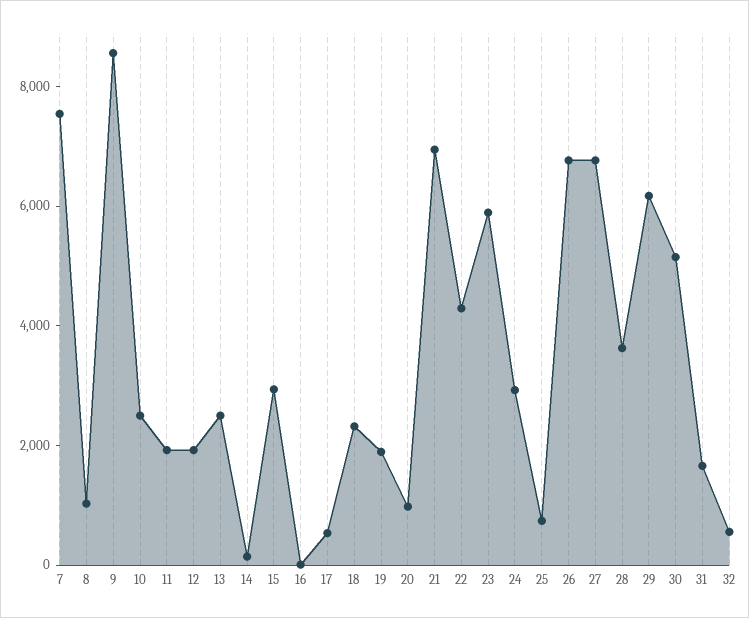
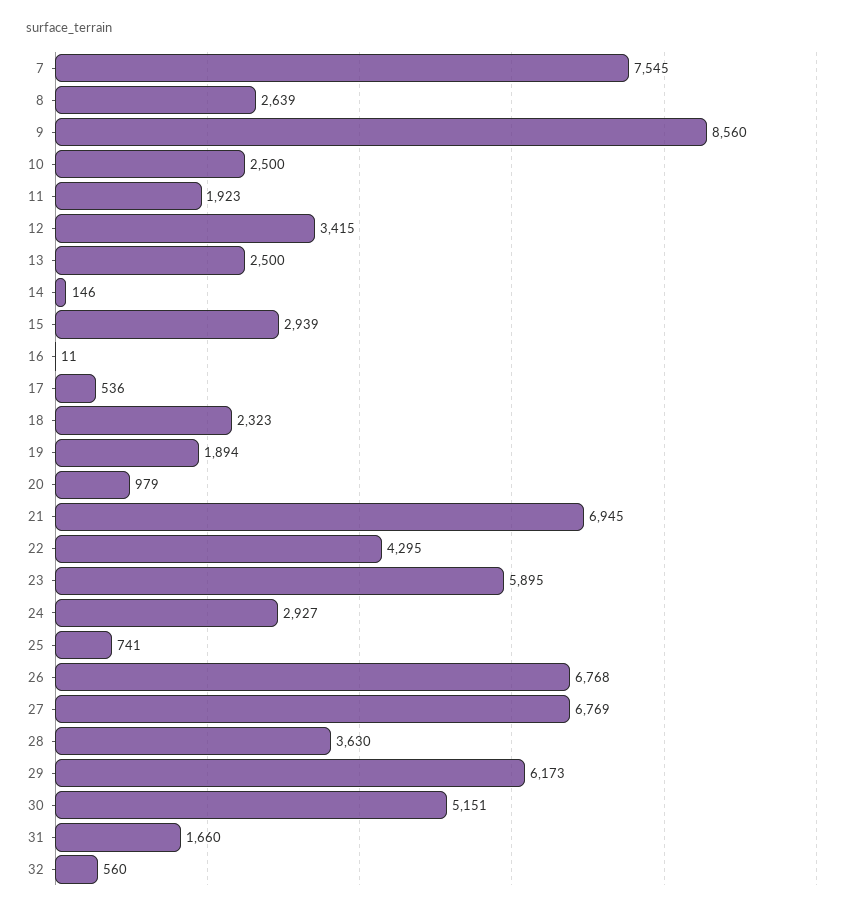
  {
    "7": 7545,
-   "8": 1000,
+   "8": 2639,
    "9": 8560,
    "10": 2500,
    "11": 1923,
-   "12": 2000,
+   "12": 3415,
    "13": 2500,
    "14": 146,
    "15": 2939,
    "16": 11,
    "17": 536,
    "18": 2323,
    "19": 1894,
    "20": 979,
    "21": 6945,
    "22": 4295,
    "23": 5895,
    "24": 2927,
    "25": 741,
    "26": 6768,
    "27": 6769,
    "28": 3630,
    "29": 6173,
    "30": 5151,
    "31": 1660,
    "32": 560
  }

